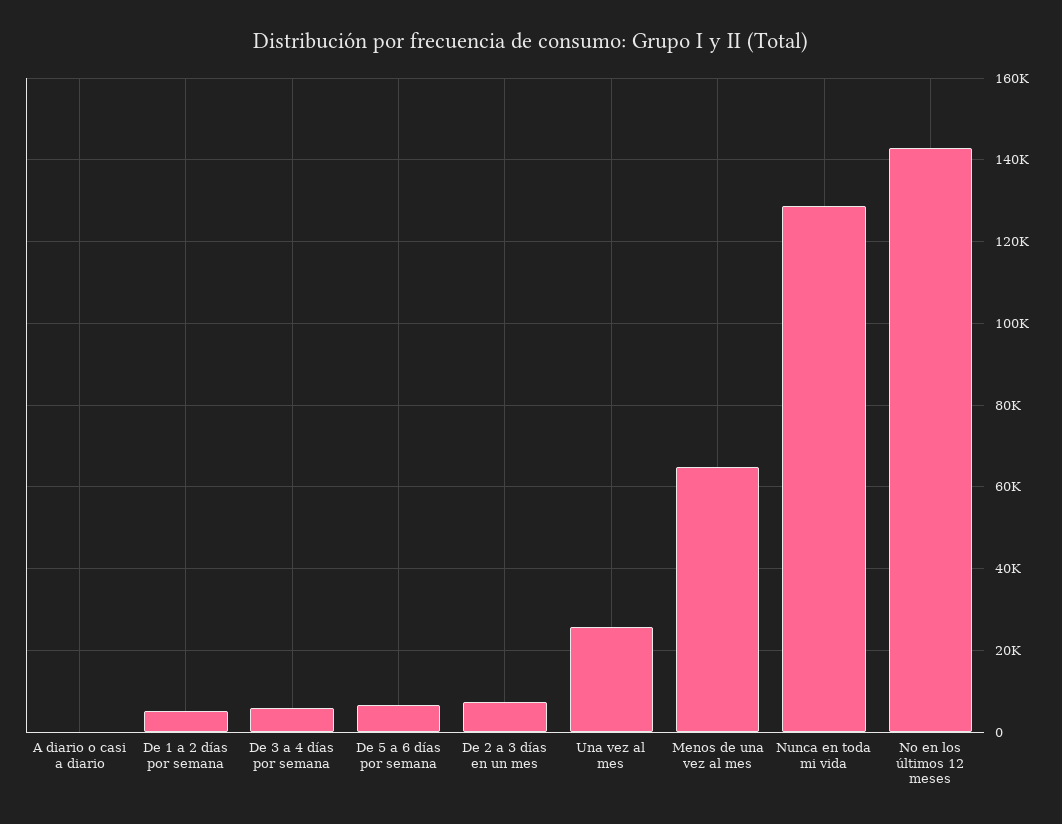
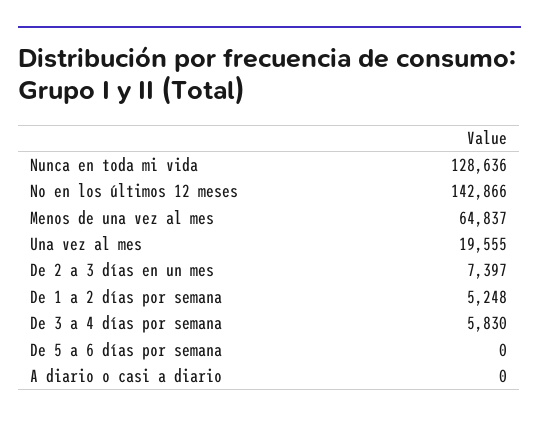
  {
    "A diario o casi a diario": 0,
    "De 1 a 2 días por semana": 5248,
    "De 3 a 4 días por semana": 5830,
-   "De 5 a 6 días por semana": 6000,
+   "De 5 a 6 días por semana": 0,
    "De 2 a 3 días en un mes": 7397,
-   "Una vez al mes": 26000,
+   "Una vez al mes": 19555,
    "Menos de una vez al mes": 64837,
    "Nunca en toda mi vida": 128636,
    "No en los últimos 12 meses": 142866
  }

